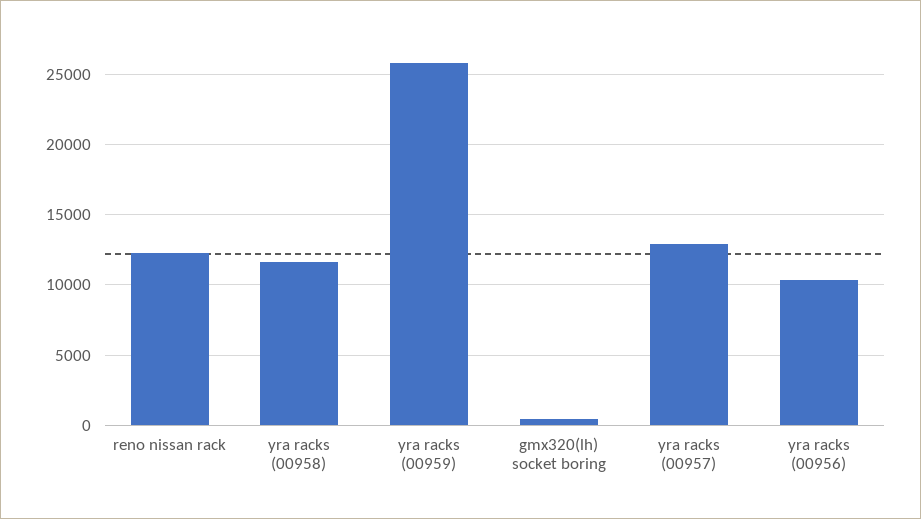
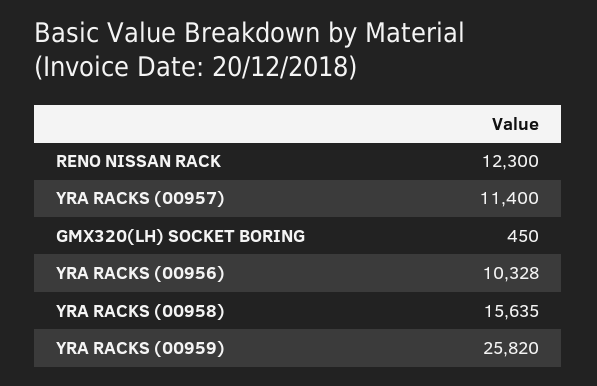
  {
    "reno nissan rack": 12300,
-   "yra racks (00958)": 11500,
+   "yra racks (00958)": 15635,
    "yra racks (00959)": 25820,
    "gmx320(lh) socket boring": 450,
-   "yra racks (00957)": 13000,
+   "yra racks (00957)": 11400,
    "yra racks (00956)": 10328
  }

